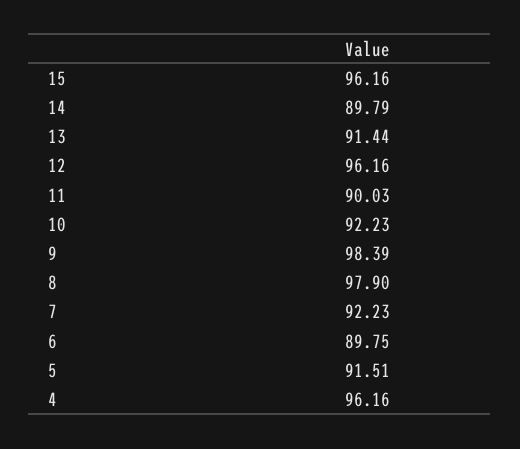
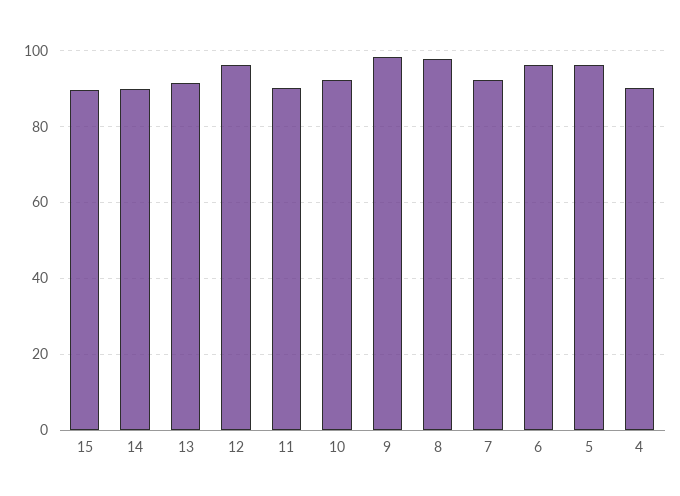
  {
-   "15": 96.16,
+   "15": 90,
    "14": 89.79,
    "13": 91.44,
    "12": 96.16,
    "11": 90.03,
    "10": 92.23,
    "9": 98.39,
    "8": 97.9,
    "7": 92.23,
-   "6": 89.75,
+   "6": 96,
-   "5": 91.51,
+   "5": 96,
-   "4": 96.16
+   "4": 90
  }

